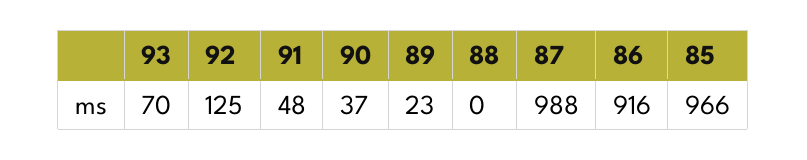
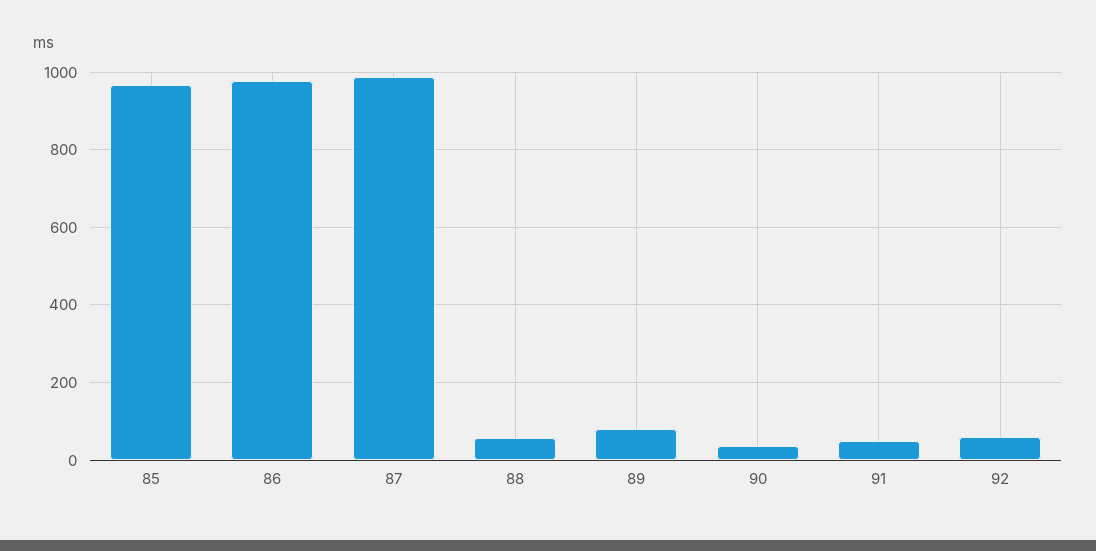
  {
-   "93": 70,
-   "92": 125,
+   "92": 60,
    "91": 48,
    "90": 37,
-   "89": 23,
+   "89": 80,
-   "88": 0,
+   "88": 60,
    "87": 988,
-   "86": 916,
+   "86": 980,
    "85": 966
  }

